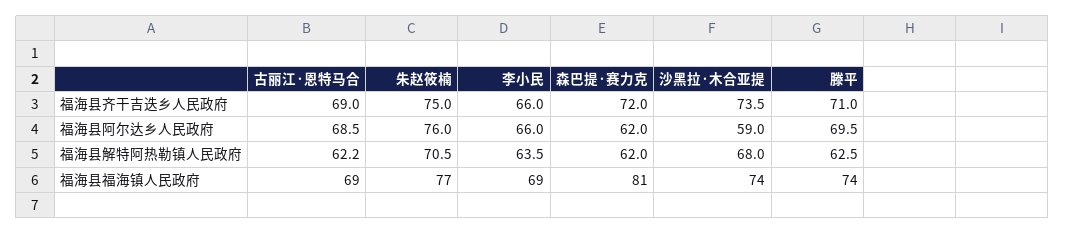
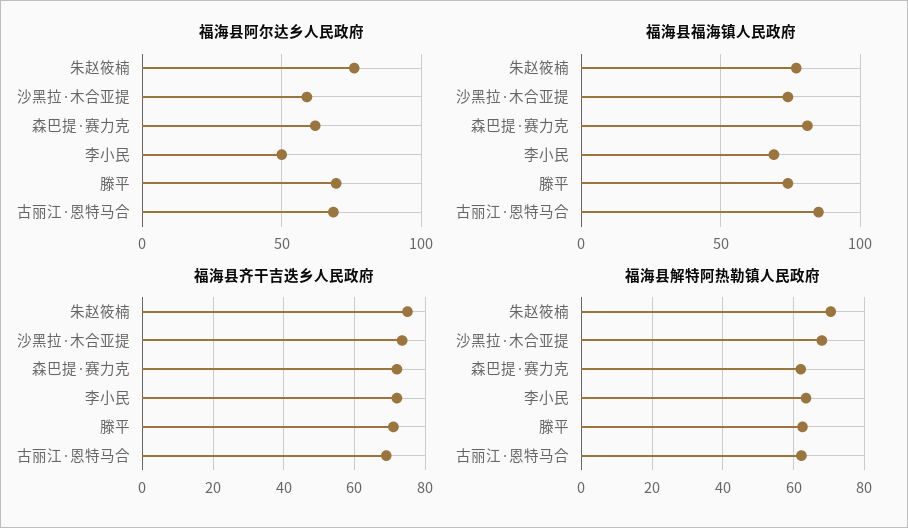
  {
    "福海县齐干吉迭乡人民政府": {
      "古丽江·恩特马合": 69,
      "朱赵筱楠": 75,
-     "李小民": 66,
+     "李小民": 72,
      "森巴提·赛力克": 72,
      "沙黑拉·木合亚提": 73.5,
      "滕平": 71
    },
    "福海县阿尔达乡人民政府": {
      "古丽江·恩特马合": 68.5,
      "朱赵筱楠": 76,
-     "李小民": 66,
+     "李小民": 50,
      "森巴提·赛力克": 62,
      "沙黑拉·木合亚提": 59,
      "滕平": 69.5
    },
    "福海县解特阿热勒镇人民政府": {
      "古丽江·恩特马合": 62.2,
      "朱赵筱楠": 70.5,
      "李小民": 63.5,
      "森巴提·赛力克": 62,
      "沙黑拉·木合亚提": 68,
      "滕平": 62.5
    },
    "福海县福海镇人民政府": {
-     "古丽江·恩特马合": 69,
+     "古丽江·恩特马合": 85,
      "朱赵筱楠": 77,
      "李小民": 69,
      "森巴提·赛力克": 81,
      "沙黑拉·木合亚提": 74,
      "滕平": 74
    }
  }

